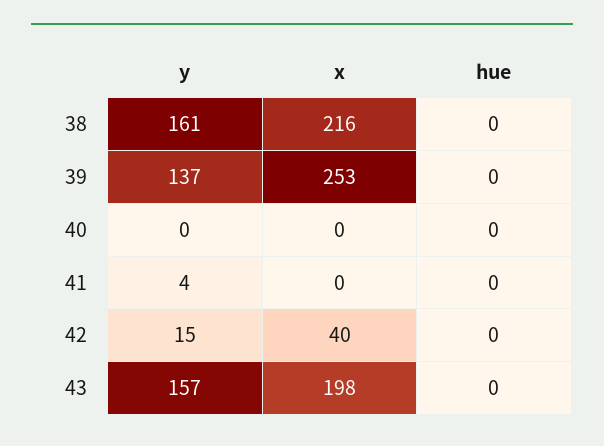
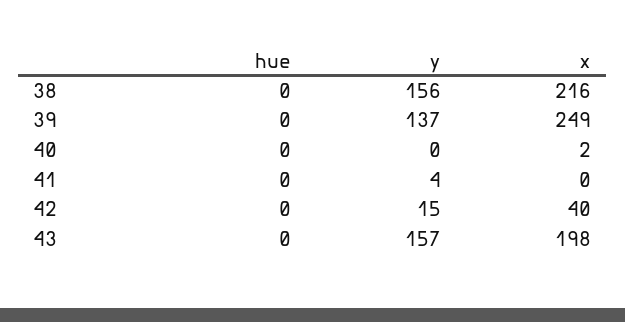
  {
    "y": {
-     "38": 161,
+     "38": 156,
      "39": 137,
      "40": 0,
      "41": 4,
      "42": 15,
      "43": 157
    },
    "x": {
      "38": 216,
-     "39": 253,
+     "39": 249,
-     "40": 0,
+     "40": 2,
      "41": 0,
      "42": 40,
      "43": 198
    },
    "hue": {
      "38": 0,
      "39": 0,
      "40": 0,
      "41": 0,
      "42": 0,
      "43": 0
    }
  }

